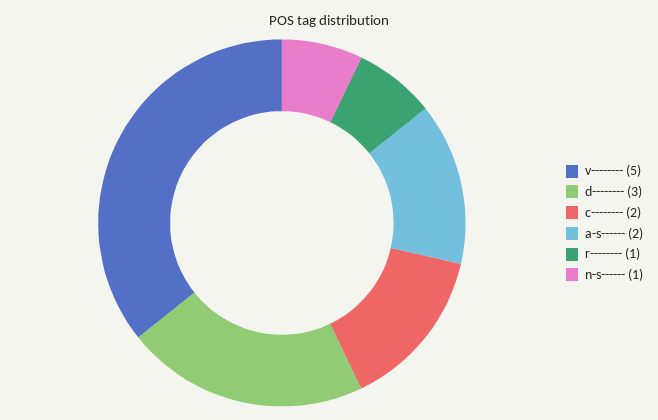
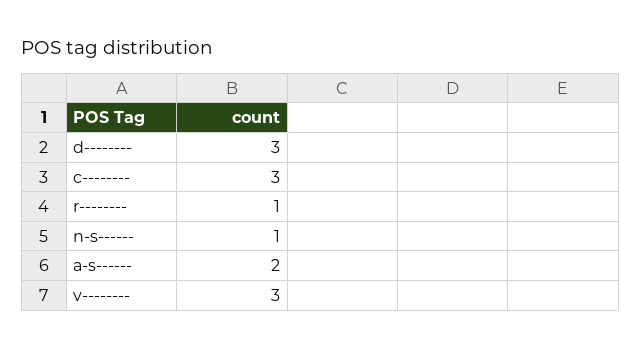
  {
-   "v--------": 5,
+   "v--------": 3,
    "d--------": 3,
-   "c--------": 2,
+   "c--------": 3,
    "a-s------": 2,
    "r--------": 1,
    "n-s------": 1
  }

